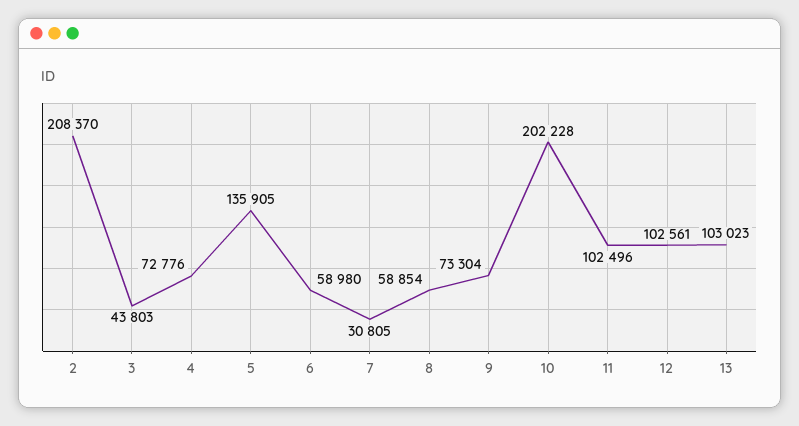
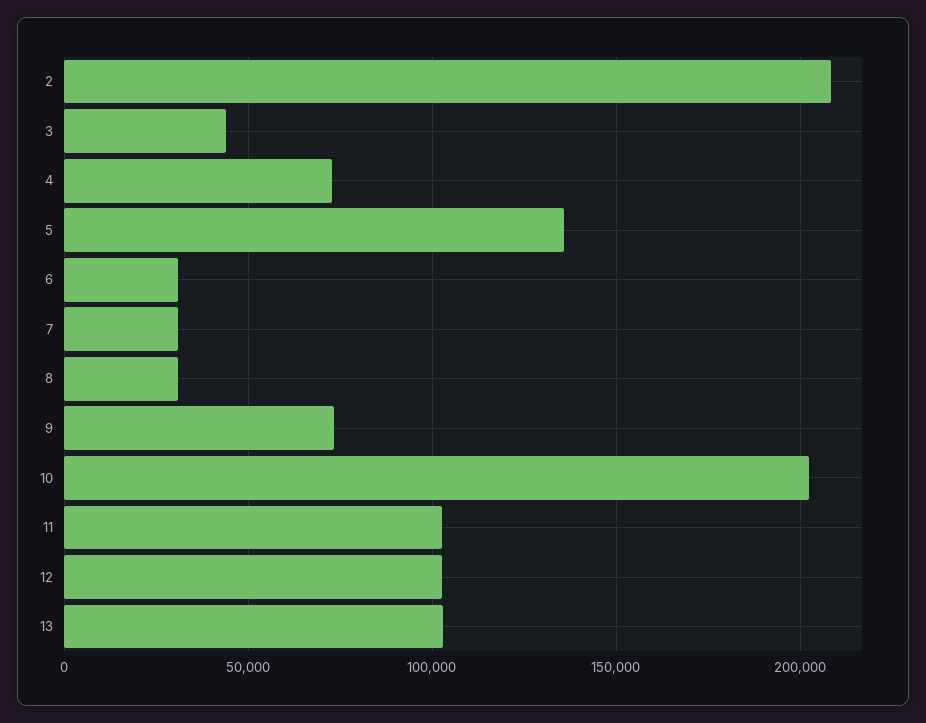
  {
    "2": 208370,
    "3": 43803,
    "4": 72776,
    "5": 135905,
-   "6": 58980,
+   "6": 30000,
    "7": 30805,
-   "8": 58854,
+   "8": 30000,
    "9": 73304,
    "10": 202228,
    "11": 102496,
    "12": 102561,
    "13": 103023
  }

